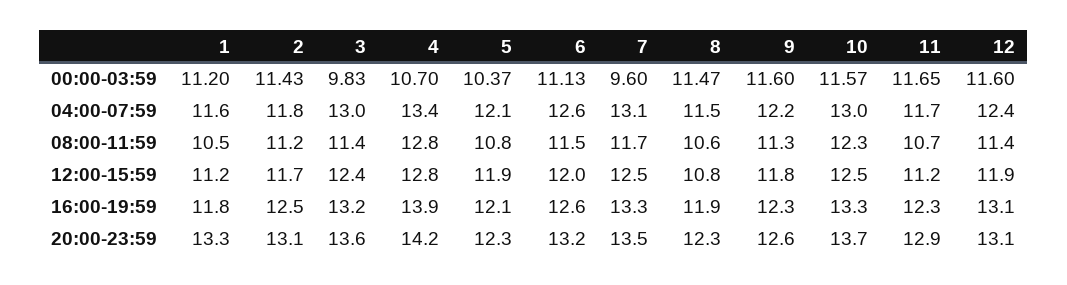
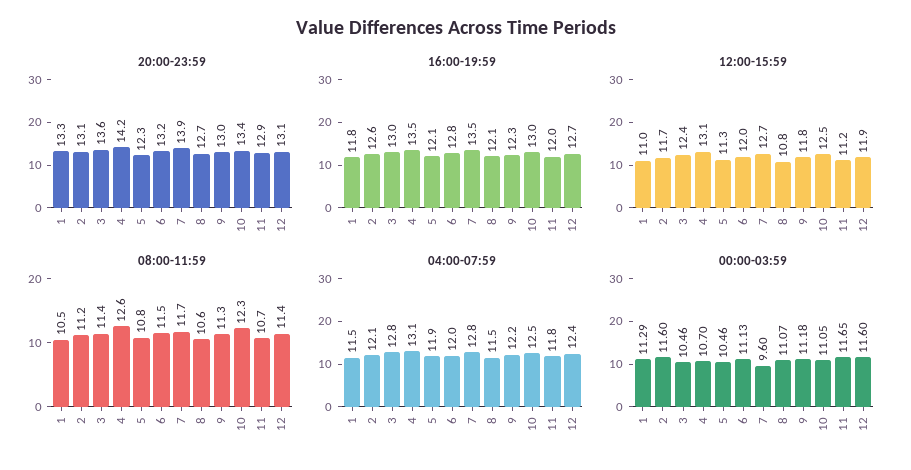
  {
    "00:00-03:59": {
-     "1": 11.2,
+     "1": 11.29,
-     "2": 11.43,
+     "2": 11.6,
-     "3": 9.83,
+     "3": 10.46,
      "4": 10.7,
-     "5": 10.37,
+     "5": 10.46,
      "6": 11.13,
      "7": 9.6,
-     "8": 11.47,
+     "8": 11.07,
-     "9": 11.6,
+     "9": 11.18,
-     "10": 11.57,
+     "10": 11.05,
      "11": 11.65,
      "12": 11.6
    },
    "04:00-07:59": {
-     "1": 11.6,
+     "1": 11.5,
-     "2": 11.8,
+     "2": 12.1,
-     "3": 13,
+     "3": 12.8,
-     "4": 13.4,
+     "4": 13.1,
-     "5": 12.1,
+     "5": 11.9,
-     "6": 12.6,
+     "6": 12,
-     "7": 13.1,
+     "7": 12.8,
      "8": 11.5,
      "9": 12.2,
-     "10": 13,
+     "10": 12.5,
-     "11": 11.7,
+     "11": 11.8,
      "12": 12.4
    },
    "08:00-11:59": {
      "1": 10.5,
      "2": 11.2,
      "3": 11.4,
-     "4": 12.8,
+     "4": 12.6,
      "5": 10.8,
      "6": 11.5,
      "7": 11.7,
      "8": 10.6,
      "9": 11.3,
      "10": 12.3,
      "11": 10.7,
      "12": 11.4
    },
    "12:00-15:59": {
-     "1": 11.2,
+     "1": 11,
      "2": 11.7,
      "3": 12.4,
-     "4": 12.8,
+     "4": 13.1,
-     "5": 11.9,
+     "5": 11.3,
      "6": 12,
-     "7": 12.5,
+     "7": 12.7,
      "8": 10.8,
      "9": 11.8,
      "10": 12.5,
      "11": 11.2,
      "12": 11.9
    },
    "16:00-19:59": {
      "1": 11.8,
-     "2": 12.5,
+     "2": 12.6,
-     "3": 13.2,
+     "3": 13,
-     "4": 13.9,
+     "4": 13.5,
      "5": 12.1,
-     "6": 12.6,
+     "6": 12.8,
-     "7": 13.3,
+     "7": 13.5,
-     "8": 11.9,
+     "8": 12.1,
      "9": 12.3,
-     "10": 13.3,
+     "10": 13,
-     "11": 12.3,
+     "11": 12,
-     "12": 13.1
+     "12": 12.7
    },
    "20:00-23:59": {
      "1": 13.3,
      "2": 13.1,
      "3": 13.6,
      "4": 14.2,
      "5": 12.3,
      "6": 13.2,
-     "7": 13.5,
+     "7": 13.9,
-     "8": 12.3,
+     "8": 12.7,
-     "9": 12.6,
+     "9": 13,
-     "10": 13.7,
+     "10": 13.4,
      "11": 12.9,
      "12": 13.1
    }
  }

